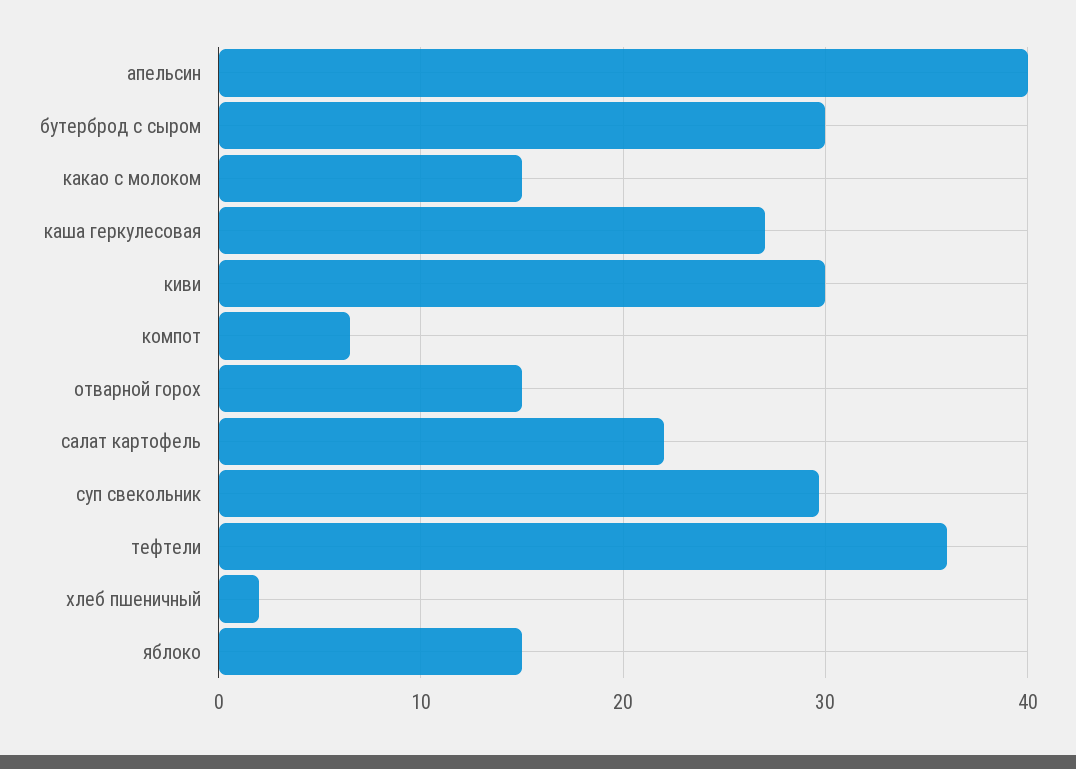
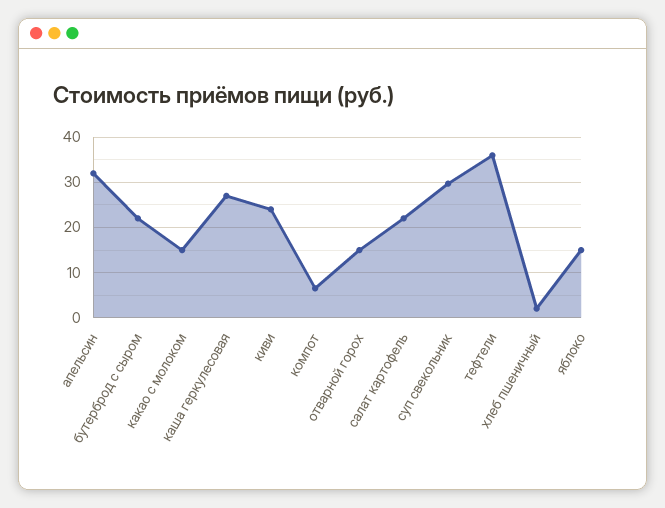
  {
-   "апельсин": 40,
+   "апельсин": 32,
-   "бутерброд с сыром": 30,
+   "бутерброд с сыром": 22,
    "какао с молоком": 15,
    "каша геркулесовая": 27,
-   "киви": 30,
+   "киви": 24,
    "компот": 7,
    "отварной горох": 15,
    "салат картофель": 22,
    "суп свекольник": 30,
    "тефтели": 36,
    "хлеб пшеничный": 2,
    "яблоко": 15
  }

